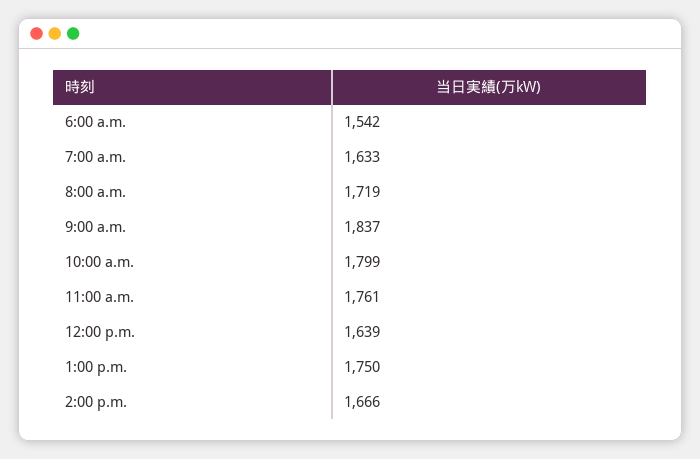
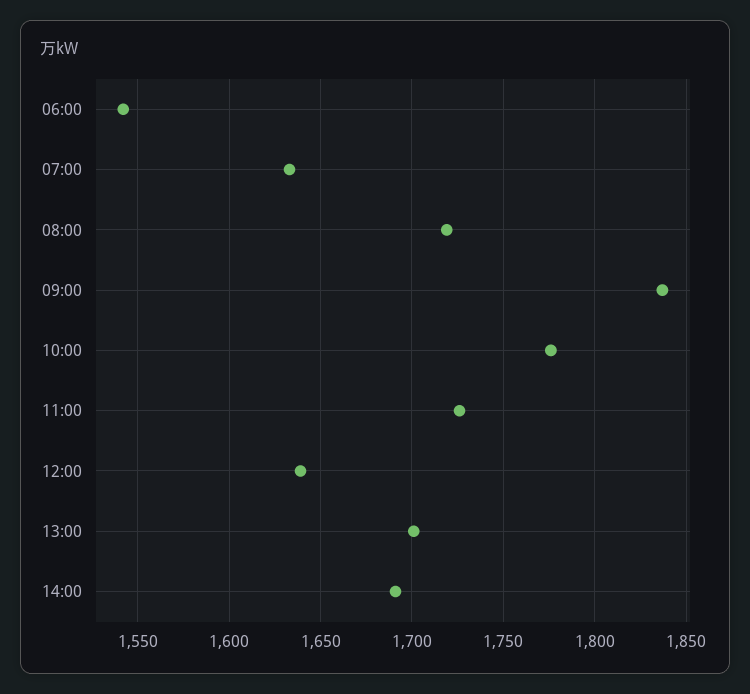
  {
    "6:00 a.m.": 1542,
    "7:00 a.m.": 1633,
    "8:00 a.m.": 1719,
    "9:00 a.m.": 1837,
-   "10:00 a.m.": 1799,
+   "10:00 a.m.": 1775,
-   "11:00 a.m.": 1761,
+   "11:00 a.m.": 1725,
    "12:00 p.m.": 1639,
-   "1:00 p.m.": 1750,
+   "1:00 p.m.": 1700,
-   "2:00 p.m.": 1666
+   "2:00 p.m.": 1690
  }

